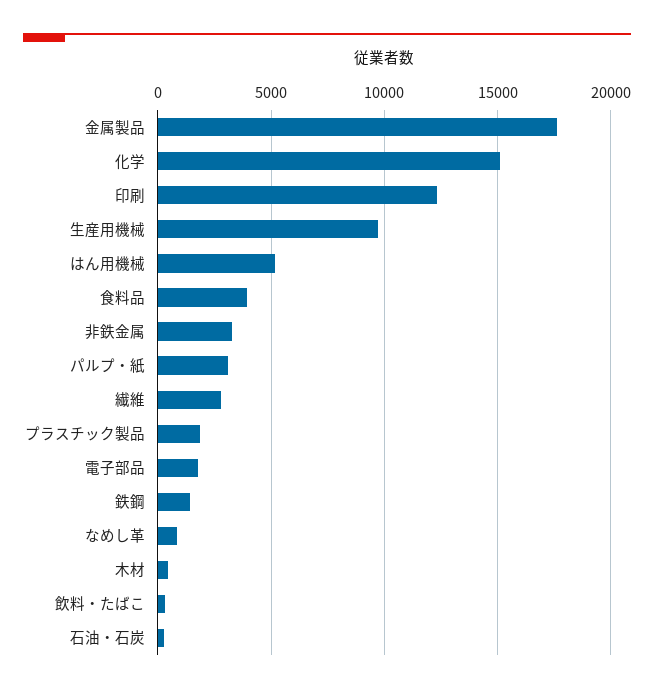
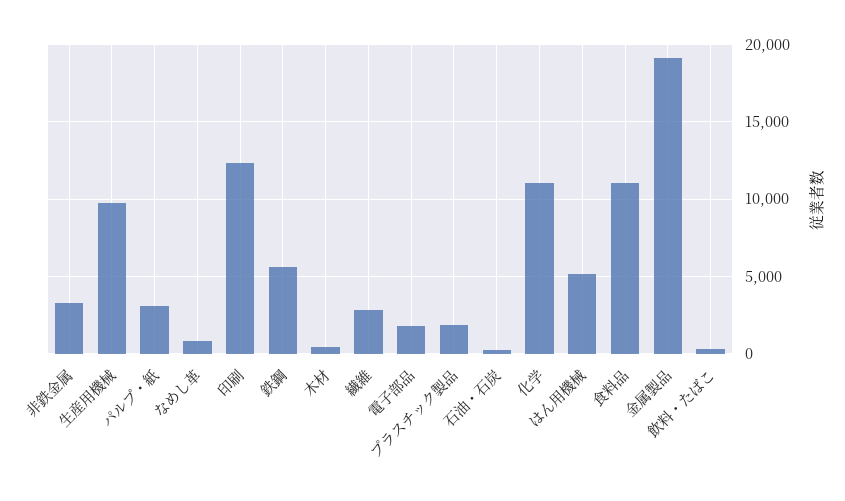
  {
-   "金属製品": 17500,
+   "金属製品": 19000,
-   "化学": 15000,
+   "化学": 11000,
    "印刷": 12500,
    "生産用機械": 9500,
    "はん用機械": 5000,
-   "食料品": 4000,
+   "食料品": 11000,
    "非鉄金属": 3500,
    "パルプ・紙": 3000,
    "繊維": 3000,
    "プラスチック製品": 2000,
    "電子部品": 2000,
-   "鉄鋼": 1500,
+   "鉄鋼": 5500,
    "なめし革": 1000,
    "木材": 500,
    "飲料・たばこ": 500,
    "石油・石炭": 500
  }

